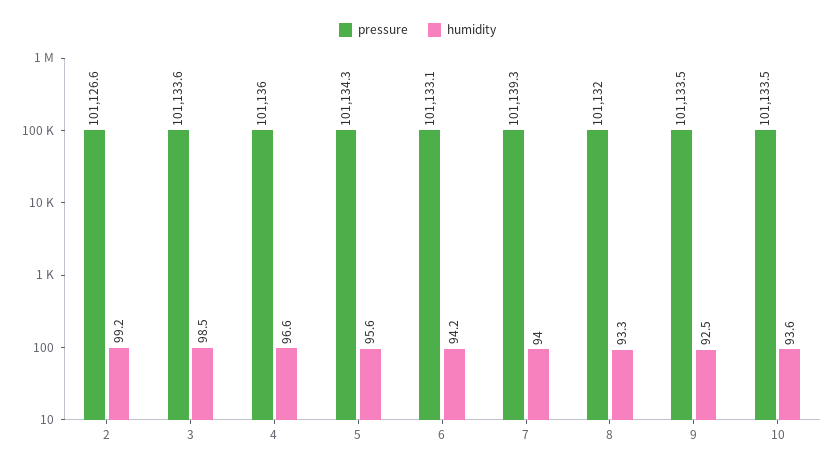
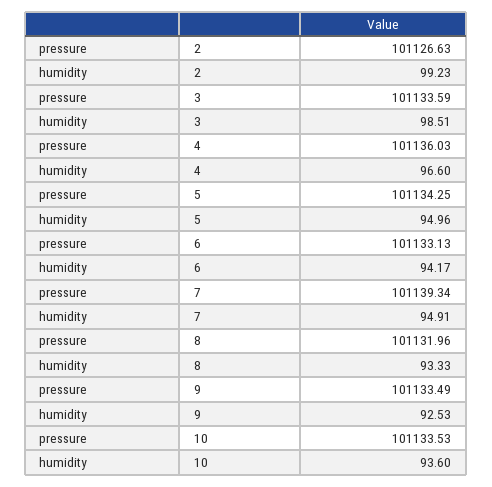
  {
    "pressure": {
      "2": 101126.63,
      "3": 101133.59,
      "4": 101136.03,
      "5": 101134.25,
      "6": 101133.13,
      "7": 101139.34,
      "8": 101131.96,
      "9": 101133.49,
      "10": 101133.53
    },
    "humidity": {
      "2": 99.23,
      "3": 98.51,
      "4": 96.6,
-     "5": 95.6,
+     "5": 94.96,
      "6": 94.17,
-     "7": 94,
+     "7": 94.91,
      "8": 93.33,
      "9": 92.53,
      "10": 93.6
    }
  }

